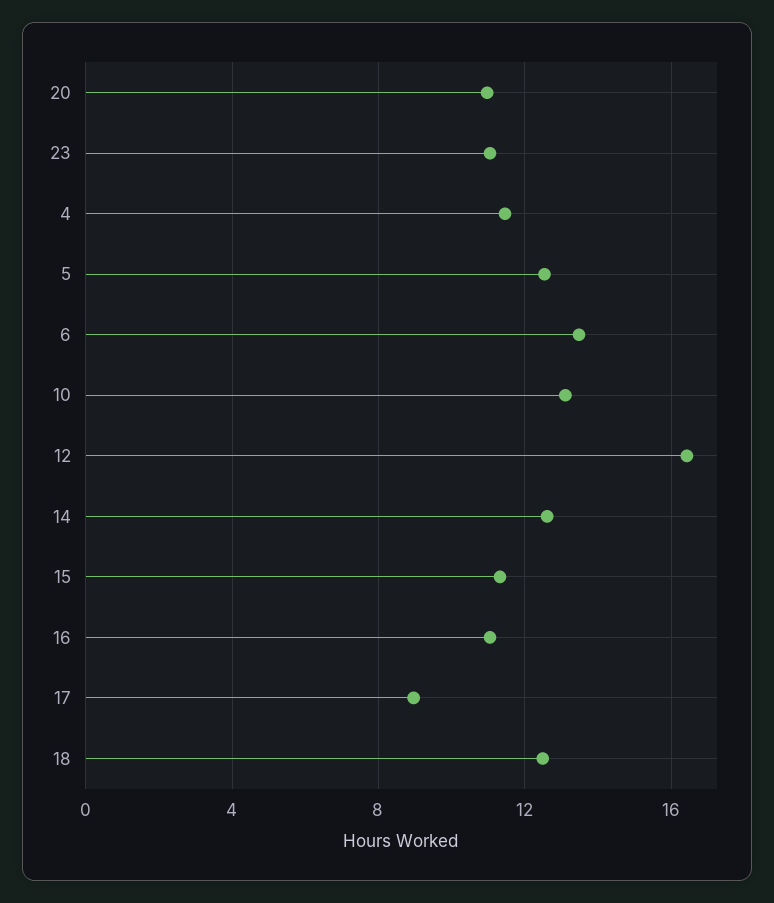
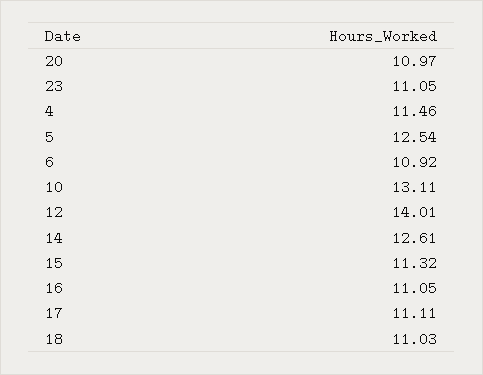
  {
    "20": 10.97,
    "23": 11.05,
    "4": 11.46,
    "5": 12.54,
-   "6": 13.5,
+   "6": 10.92,
    "10": 13.11,
-   "12": 16.5,
+   "12": 14.01,
    "14": 12.61,
    "15": 11.32,
    "16": 11.05,
-   "17": 9,
+   "17": 11.11,
-   "18": 12.5
+   "18": 11.03
  }

